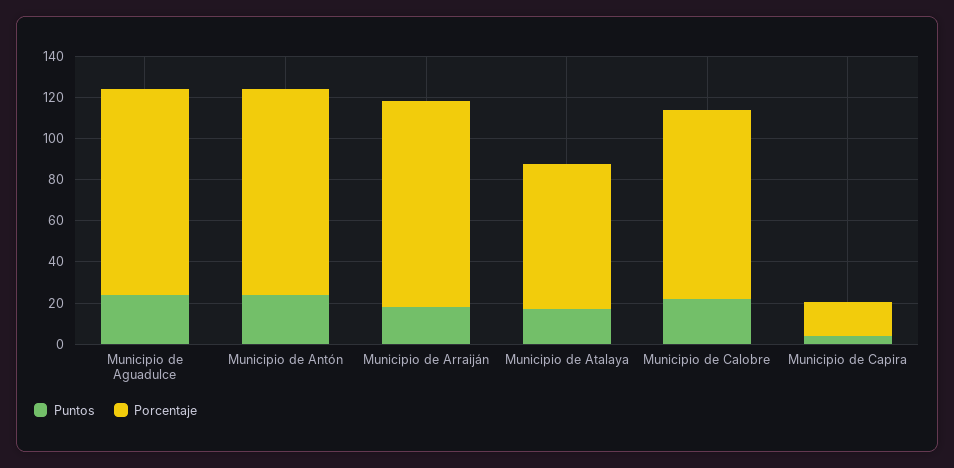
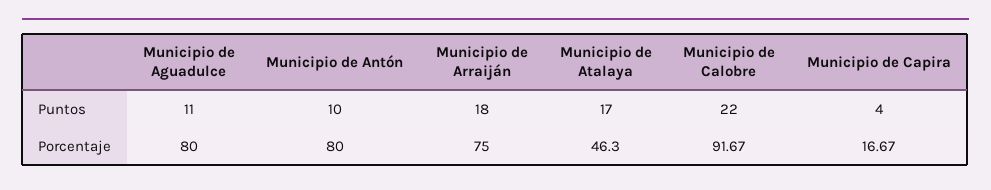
  {
    "Puntos": {
-     "Municipio de Aguadulce": 25,
+     "Municipio de Aguadulce": 11,
-     "Municipio de Antón": 25,
+     "Municipio de Antón": 10,
      "Municipio de Arraiján": 18,
      "Municipio de Atalaya": 17,
      "Municipio de Calobre": 22,
      "Municipio de Capira": 4
    },
    "Porcentaje": {
-     "Municipio de Aguadulce": 100,
+     "Municipio de Aguadulce": 80,
-     "Municipio de Antón": 100,
+     "Municipio de Antón": 80,
-     "Municipio de Arraiján": 100,
+     "Municipio de Arraiján": 75,
-     "Municipio de Atalaya": 70,
+     "Municipio de Atalaya": 46.3,
      "Municipio de Calobre": 91.67,
      "Municipio de Capira": 16.67
    }
  }

